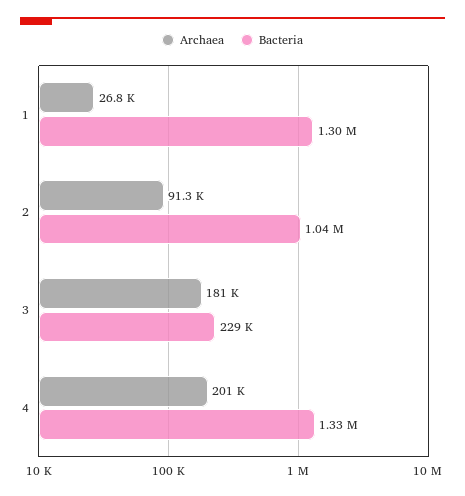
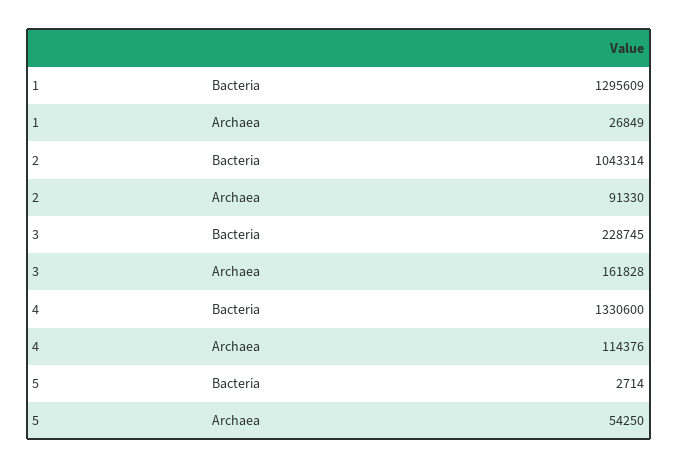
  {
    "Archaea": {
      "1": 26849,
      "2": 91330,
-     "3": 181000,
+     "3": 161828,
-     "4": 201000
+     "4": 114376,
+     "5": 54250
    },
    "Bacteria": {
      "1": 1295609,
      "2": 1043314,
      "3": 228745,
-     "4": 1330600
+     "4": 1330600,
+     "5": 2714
    }
  }

